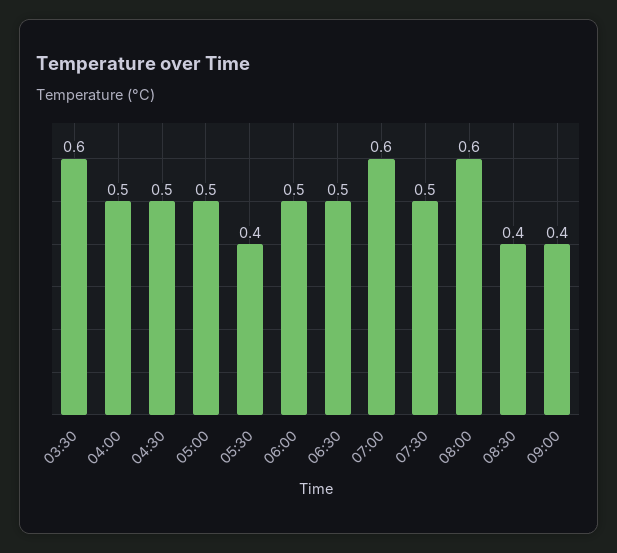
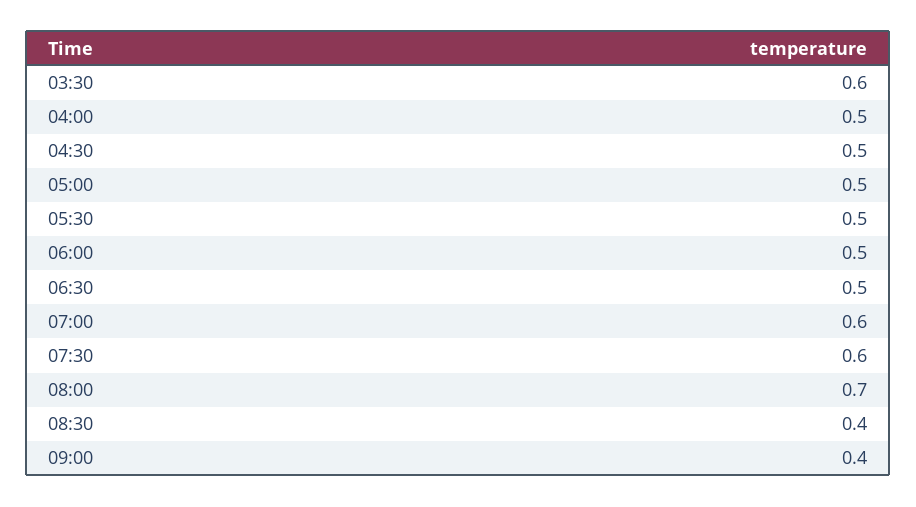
  {
    "03:30": 0.6,
    "04:00": 0.5,
    "04:30": 0.5,
    "05:00": 0.5,
-   "05:30": 0.4,
+   "05:30": 0.5,
    "06:00": 0.5,
    "06:30": 0.5,
    "07:00": 0.6,
-   "07:30": 0.5,
+   "07:30": 0.6,
-   "08:00": 0.6,
+   "08:00": 0.7,
    "08:30": 0.4,
    "09:00": 0.4
  }

